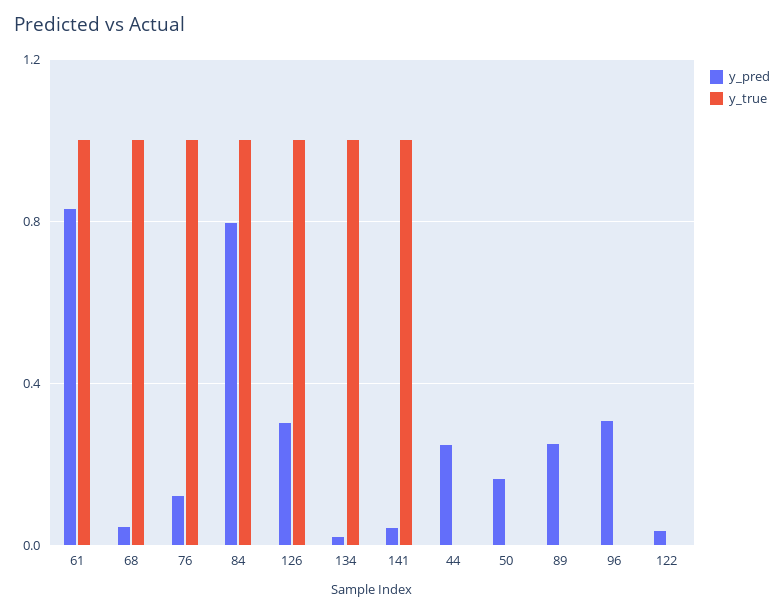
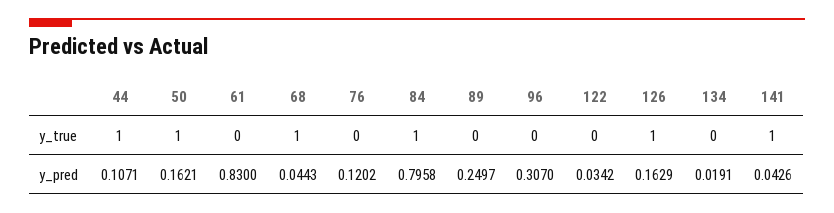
  {
    "y_pred": {
      "61": 0.83,
      "68": 0.0443,
      "76": 0.1202,
      "84": 0.7958,
-     "126": 0.3,
+     "126": 0.1629,
      "134": 0.0191,
      "141": 0.0426,
-     "44": 0.25,
+     "44": 0.1071,
      "50": 0.1621,
      "89": 0.2497,
      "96": 0.307,
      "122": 0.0342
    },
    "y_true": {
-     "61": 1,
+     "61": 0,
      "68": 1,
-     "76": 1,
+     "76": 0,
      "84": 1,
      "126": 1,
-     "134": 1,
+     "134": 0,
      "141": 1,
-     "44": 0,
+     "44": 1,
-     "50": 0,
+     "50": 1,
      "89": 0,
      "96": 0,
      "122": 0
    }
  }

